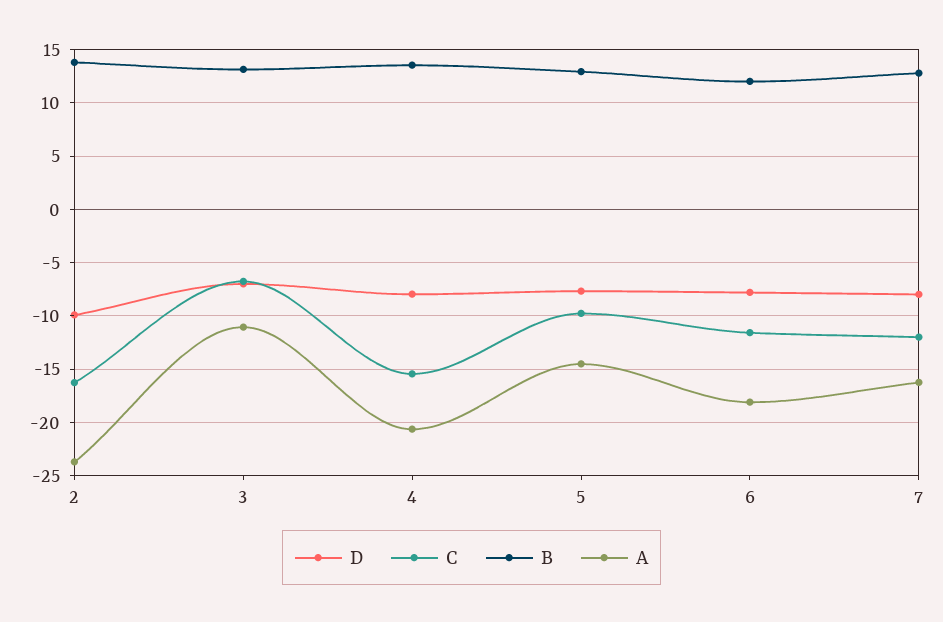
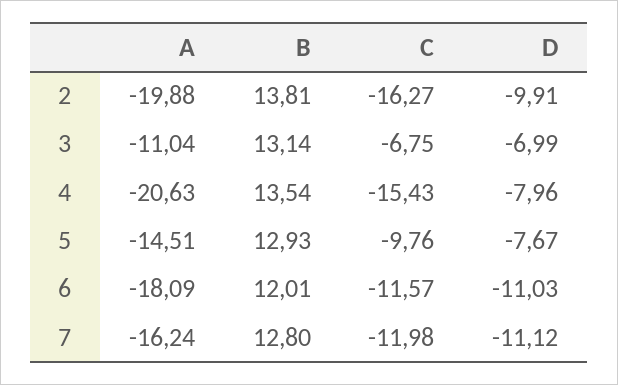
  {
    "D": {
      "2": -9.91,
      "3": -6.99,
      "4": -7.96,
      "5": -7.67,
-     "6": -8,
+     "6": -11.03,
-     "7": -8
+     "7": -11.12
    },
    "C": {
      "2": -16.27,
      "3": -6.75,
      "4": -15.43,
      "5": -9.76,
      "6": -11.57,
      "7": -11.98
    },
    "B": {
      "2": 13.81,
      "3": 13.14,
      "4": 13.54,
      "5": 12.93,
      "6": 12.01,
      "7": 12.8
    },
    "A": {
-     "2": -24,
+     "2": -19.88,
      "3": -11.04,
      "4": -20.63,
      "5": -14.51,
      "6": -18.09,
      "7": -16.24
    }
  }

